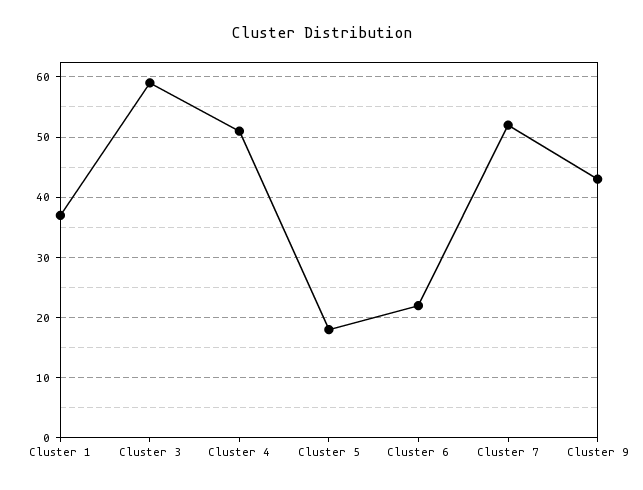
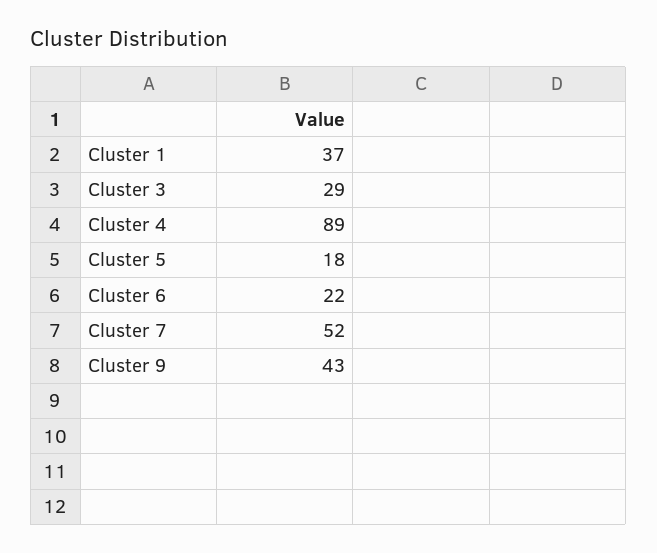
  {
    "Cluster 1": 37,
-   "Cluster 3": 59,
+   "Cluster 3": 29,
-   "Cluster 4": 51,
+   "Cluster 4": 89,
    "Cluster 5": 18,
    "Cluster 6": 22,
    "Cluster 7": 52,
    "Cluster 9": 43
  }

